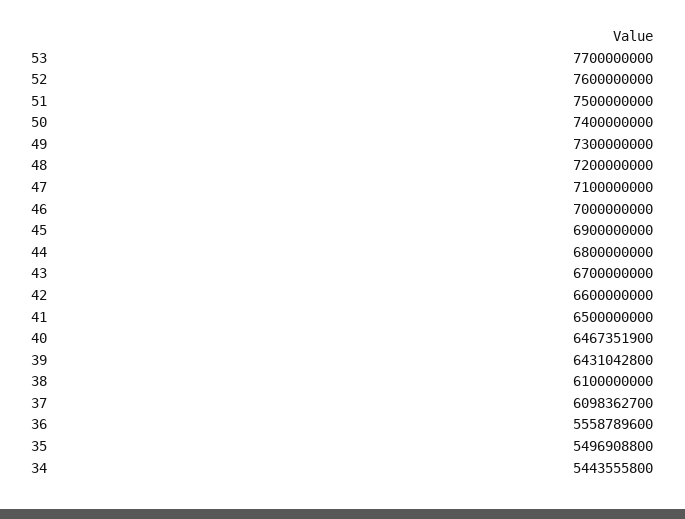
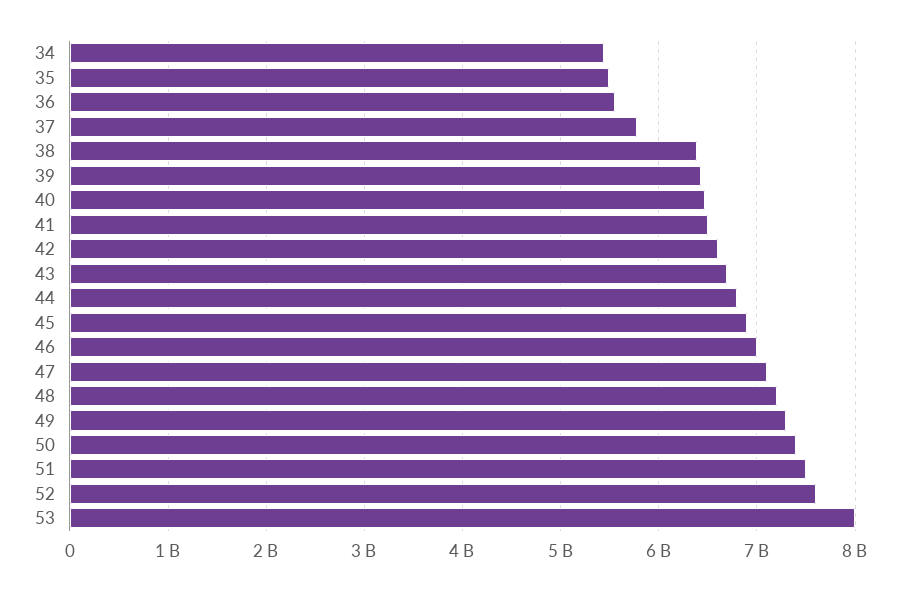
  {
-   "53": 7700000000,
+   "53": 8000000000,
    "52": 7600000000,
    "51": 7500000000,
    "50": 7400000000,
    "49": 7300000000,
    "48": 7200000000,
    "47": 7100000000,
    "46": 7000000000,
    "45": 6900000000,
    "44": 6800000000,
    "43": 6700000000,
    "42": 6600000000,
    "41": 6500000000,
    "40": 6467351900,
    "39": 6431042800,
-   "38": 6100000000,
+   "38": 6400000000,
-   "37": 6098362700,
+   "37": 5800000000,
    "36": 5558789600,
    "35": 5496908800,
    "34": 5443555800
  }

